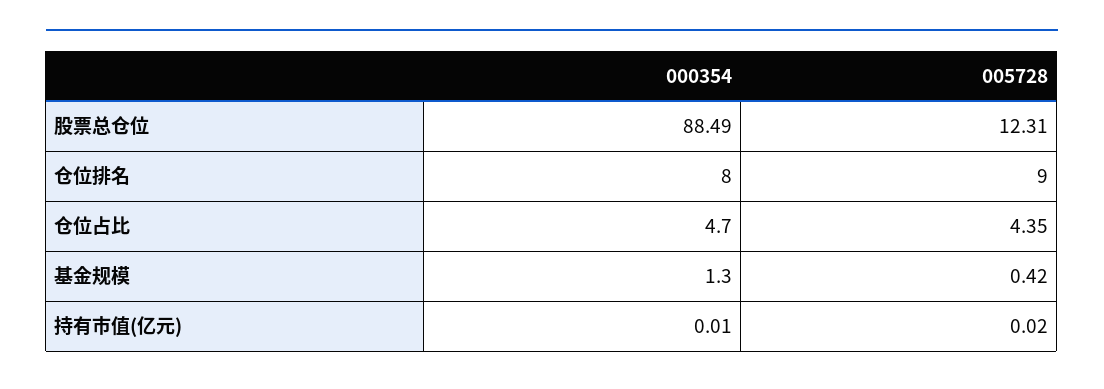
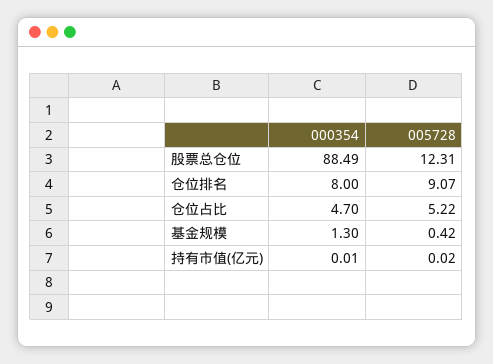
  {
    "000354": {
      "股票总仓位": 88.49,
      "仓位排名": 8,
      "仓位占比": 4.7,
      "基金规模": 1.3,
      "持有市值(亿元)": 0.01
    },
    "005728": {
      "股票总仓位": 12.31,
-     "仓位排名": 9,
+     "仓位排名": 9.07,
-     "仓位占比": 4.35,
+     "仓位占比": 5.22,
      "基金规模": 0.42,
      "持有市值(亿元)": 0.02
    }
  }

